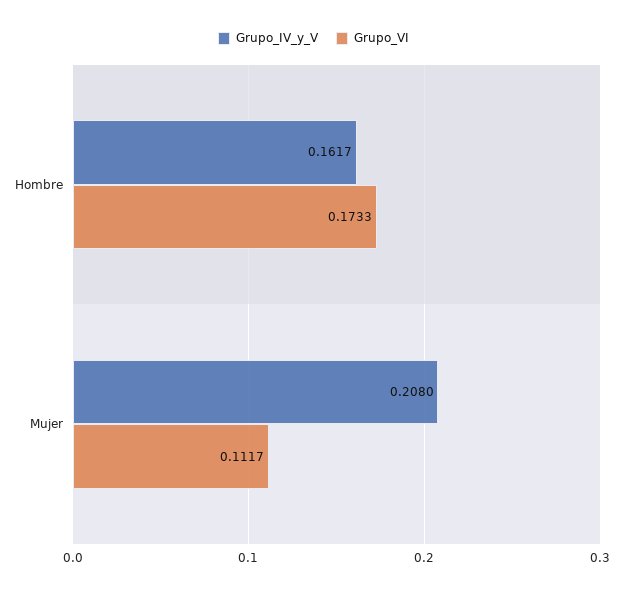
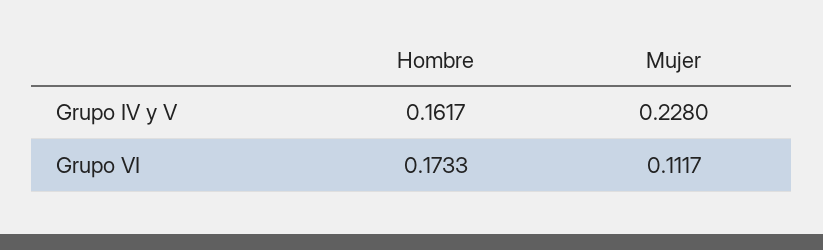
  {
    "Grupo_IV_y_V": {
      "Hombre": 0.1617,
-     "Mujer": 0.208
+     "Mujer": 0.228
    },
    "Grupo_VI": {
      "Hombre": 0.1733,
      "Mujer": 0.1117
    }
  }

